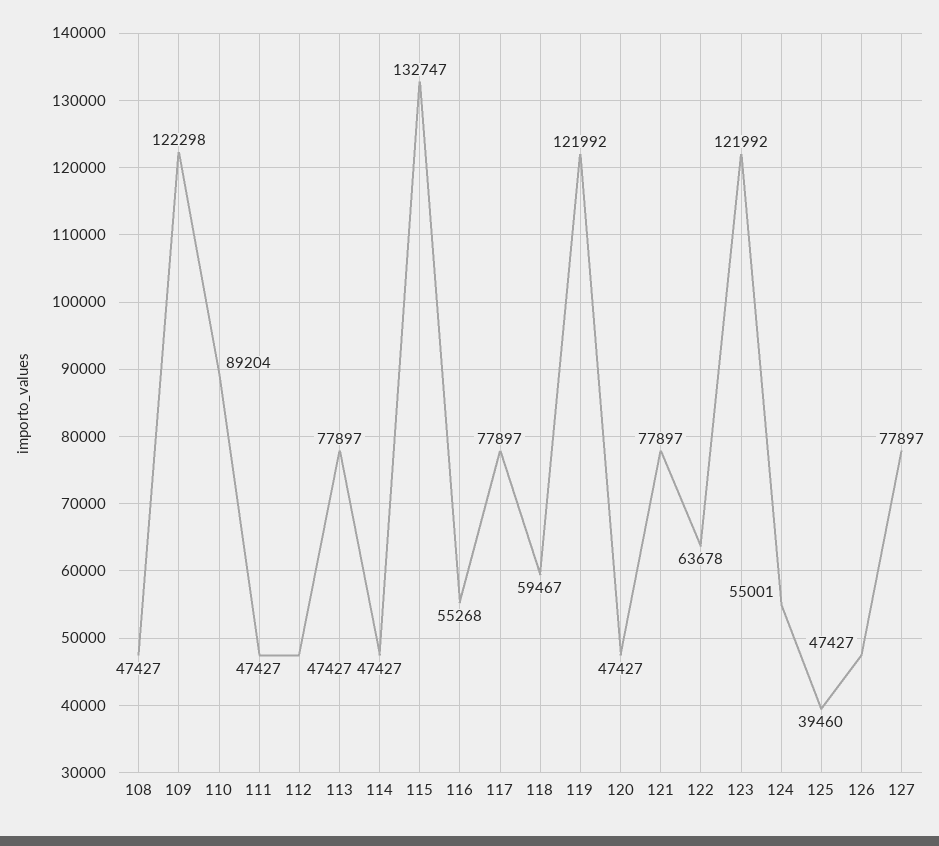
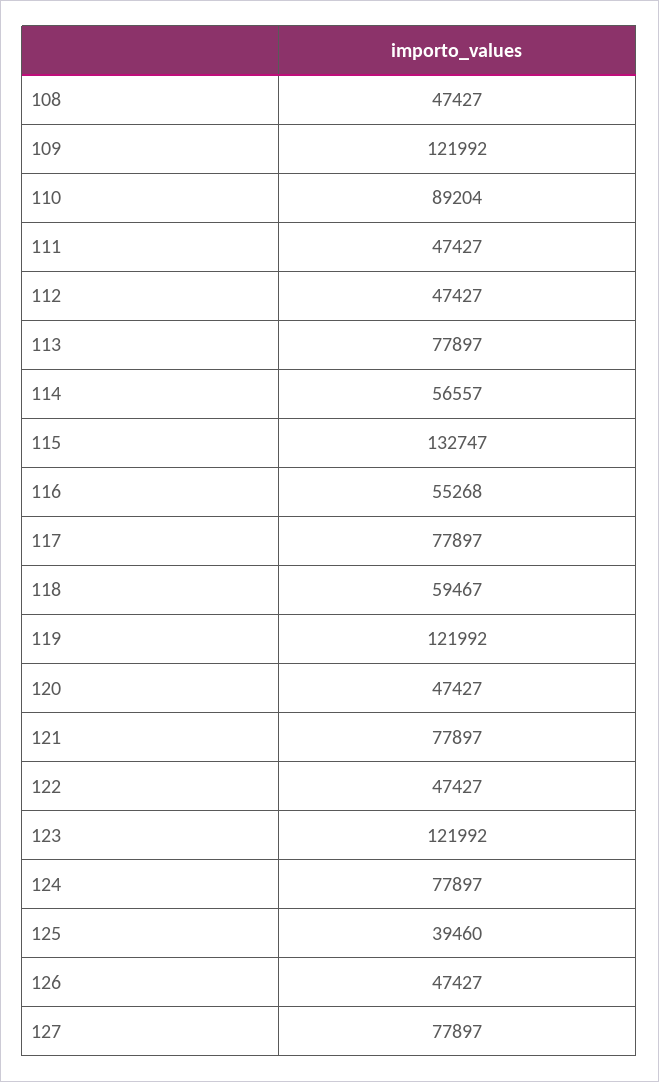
  {
    "108": 47427,
-   "109": 122298,
+   "109": 121992,
    "110": 89204,
    "111": 47427,
    "112": 47427,
    "113": 77897,
-   "114": 47427,
+   "114": 56557,
    "115": 132747,
    "116": 55268,
    "117": 77897,
    "118": 59467,
    "119": 121992,
    "120": 47427,
    "121": 77897,
-   "122": 63678,
+   "122": 47427,
    "123": 121992,
-   "124": 55001,
+   "124": 77897,
    "125": 39460,
    "126": 47427,
    "127": 77897
  }

